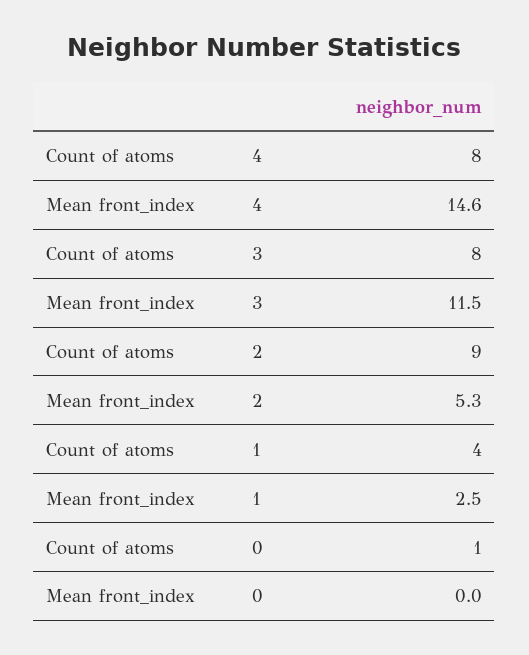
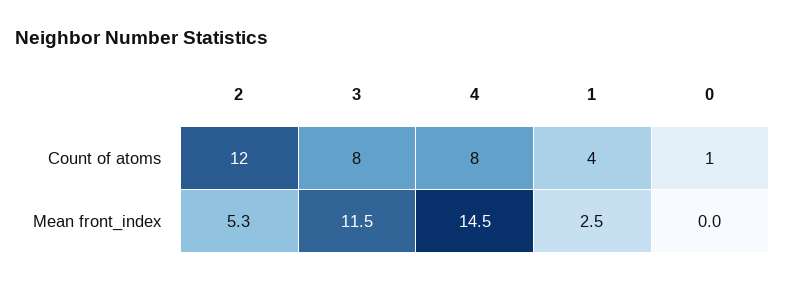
  {
    "Count of atoms": {
      "4": 8,
      "3": 8,
-     "2": 9,
+     "2": 12,
      "1": 4,
      "0": 1
    },
    "Mean front_index": {
-     "4": 14.6,
+     "4": 14.5,
      "3": 11.5,
      "2": 5.3,
      "1": 2.5,
      "0": 0
    }
  }

